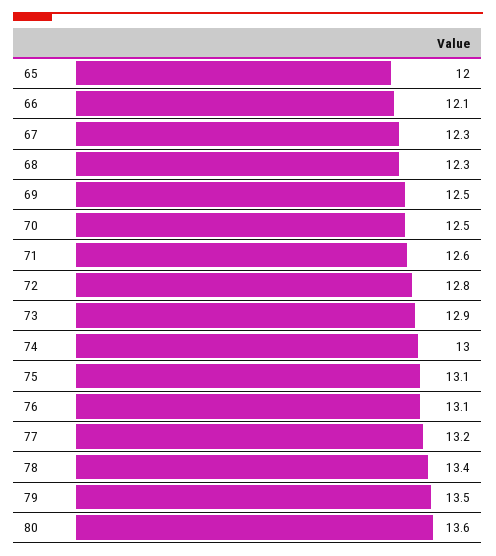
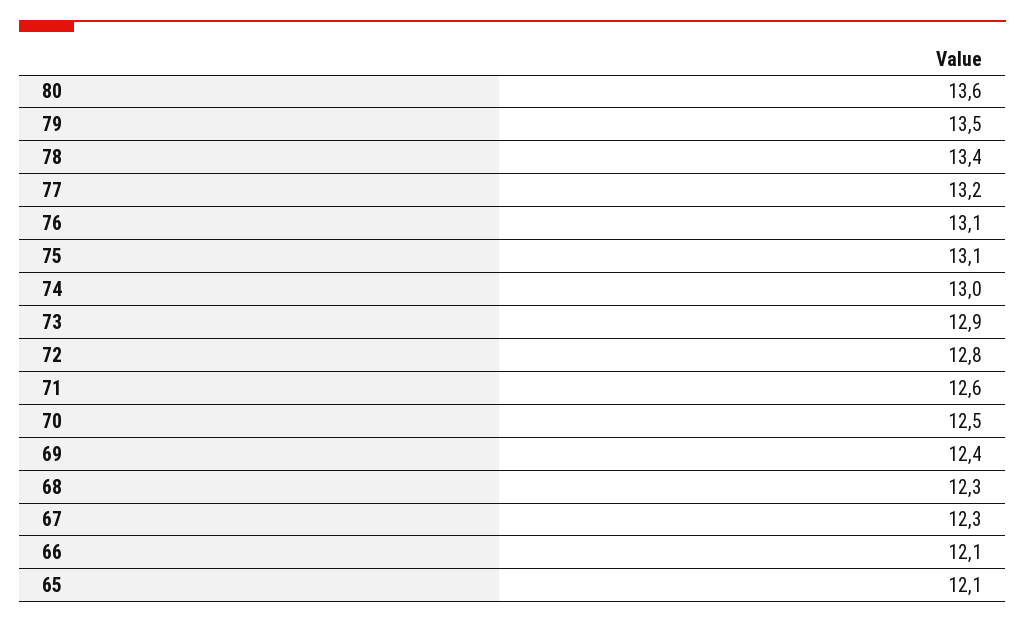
  {
-   "65": 12,
+   "65": 12.1,
    "66": 12.1,
    "67": 12.3,
    "68": 12.3,
-   "69": 12.5,
+   "69": 12.4,
    "70": 12.5,
    "71": 12.6,
    "72": 12.8,
    "73": 12.9,
    "74": 13,
    "75": 13.1,
    "76": 13.1,
    "77": 13.2,
    "78": 13.4,
    "79": 13.5,
    "80": 13.6
  }

